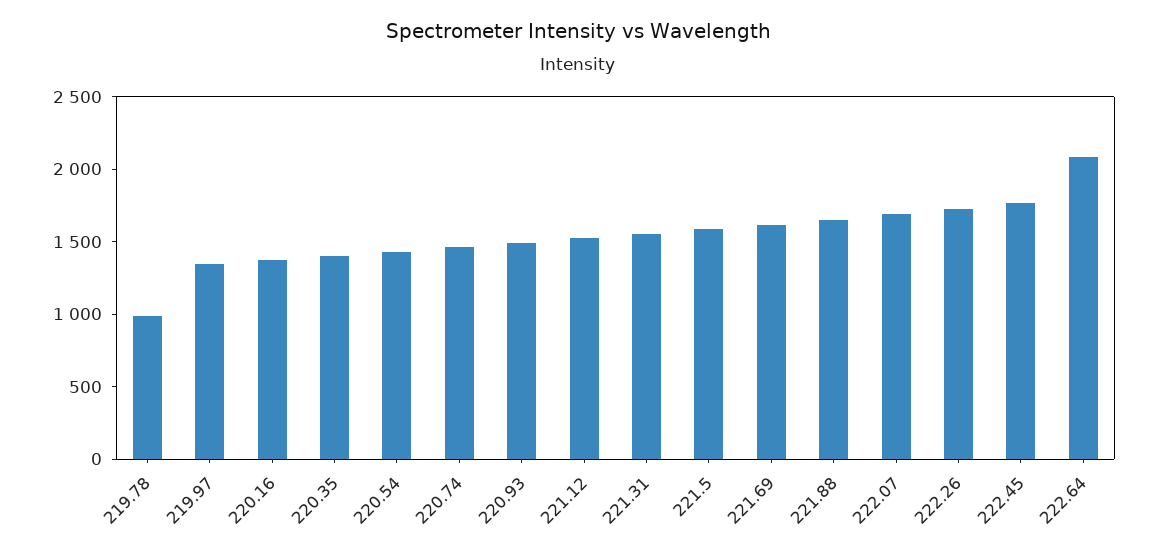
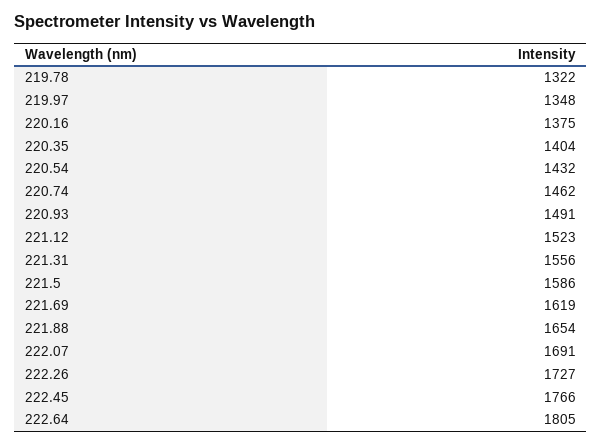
  {
-   "219.78": 1000,
+   "219.78": 1322,
    "219.97": 1348,
    "220.16": 1375,
    "220.35": 1404,
    "220.54": 1432,
    "220.74": 1462,
    "220.93": 1491,
    "221.12": 1523,
    "221.31": 1556,
    "221.5": 1586,
    "221.69": 1619,
    "221.88": 1654,
    "222.07": 1691,
    "222.26": 1727,
    "222.45": 1766,
-   "222.64": 2100
+   "222.64": 1805
  }

